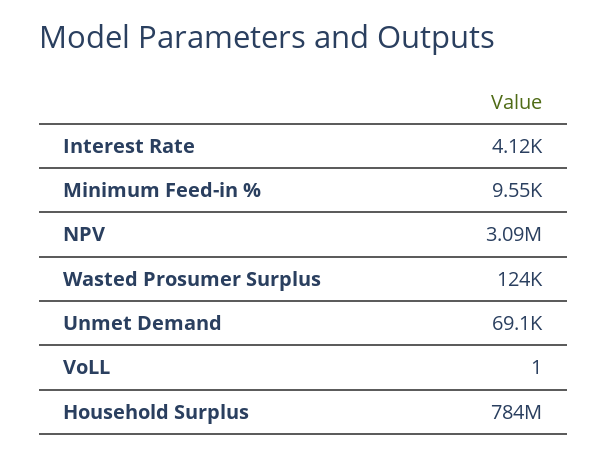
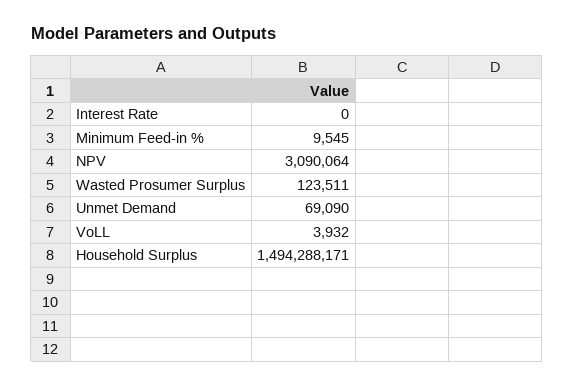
  {
-   "Interest Rate": 4120,
+   "Interest Rate": 0,
    "Minimum Feed-in %": 9545,
    "NPV": 3090064,
    "Wasted Prosumer Surplus": 123511,
    "Unmet Demand": 69090,
-   "VoLL": 1,
+   "VoLL": 3932,
-   "Household Surplus": 784000000
+   "Household Surplus": 1494288171
  }

